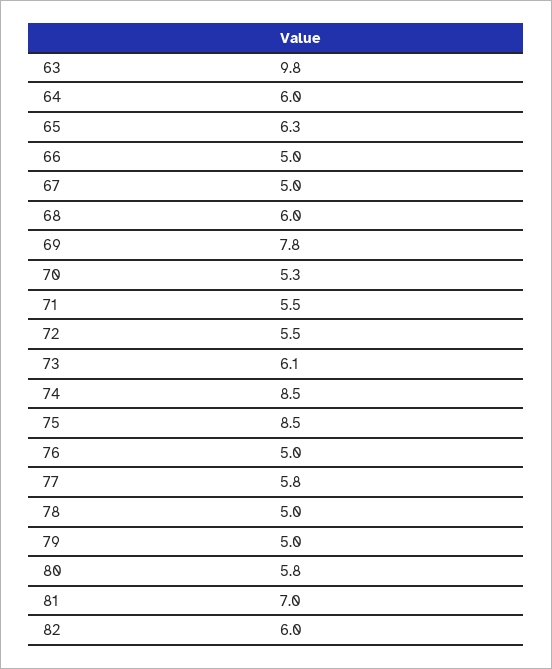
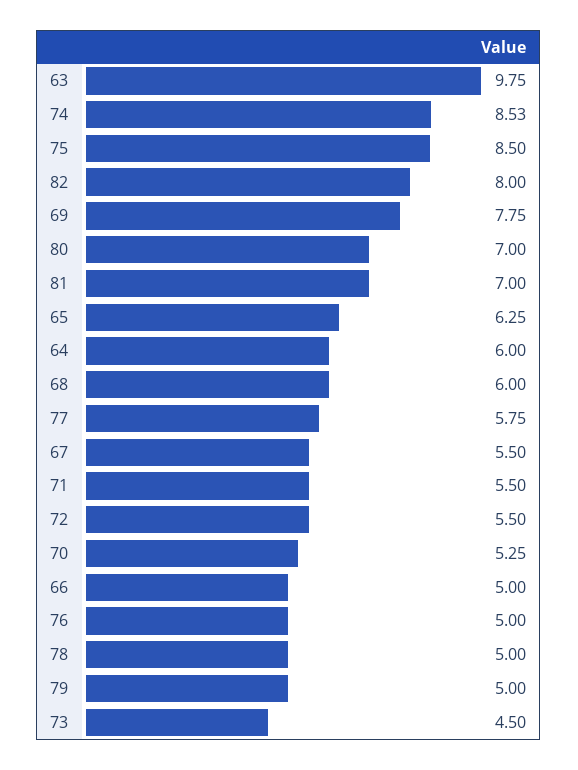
  {
    "63": 9.75,
    "64": 6,
    "65": 6.25,
    "66": 5,
-   "67": 5,
+   "67": 5.5,
    "68": 6,
    "69": 7.75,
    "70": 5.25,
    "71": 5.5,
    "72": 5.5,
-   "73": 6.1,
+   "73": 4.5,
    "74": 8.53,
    "75": 8.5,
    "76": 5,
    "77": 5.75,
    "78": 5,
    "79": 5,
-   "80": 5.8,
+   "80": 7,
    "81": 7,
-   "82": 6
+   "82": 8
  }

